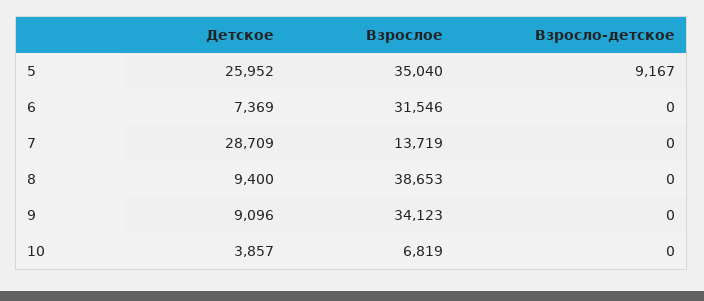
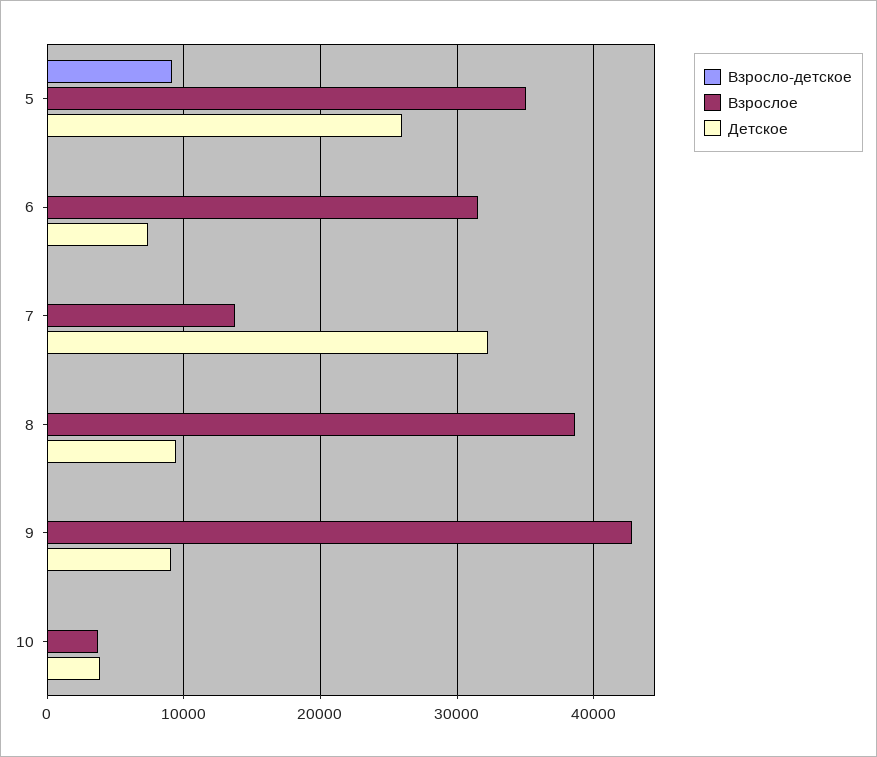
  {
    "Детское": {
      "5": 25952,
      "6": 7369,
-     "7": 28709,
+     "7": 32000,
      "8": 9400,
      "9": 9096,
      "10": 3857
    },
    "Взрослое": {
      "5": 35040,
      "6": 31546,
      "7": 13719,
      "8": 38653,
-     "9": 34123,
+     "9": 43000,
-     "10": 6819
+     "10": 4000
    },
    "Взросло-детское": {
      "5": 9167,
      "6": 0,
      "7": 0,
      "8": 0,
      "9": 0,
      "10": 0
    }
  }

